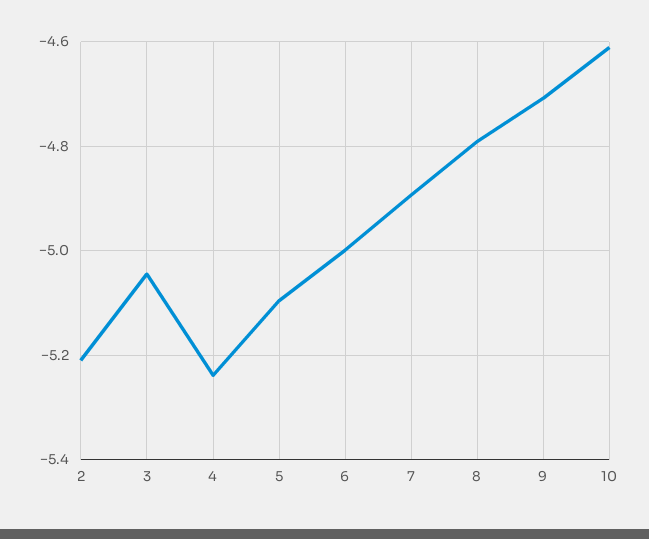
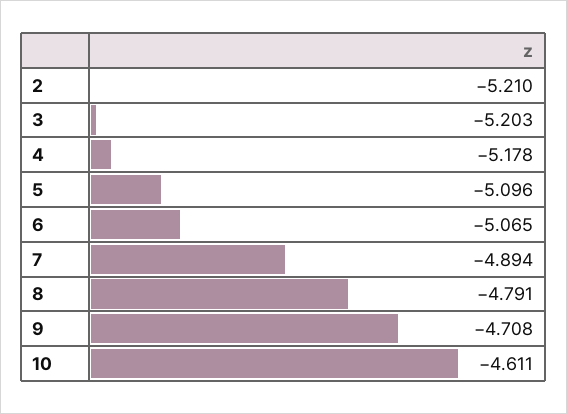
  {
    "2": -5.21,
-   "3": -5.04,
+   "3": -5.203,
-   "4": -5.24,
+   "4": -5.178,
    "5": -5.096,
-   "6": -5,
+   "6": -5.065,
    "7": -4.894,
    "8": -4.791,
    "9": -4.708,
    "10": -4.611
  }

